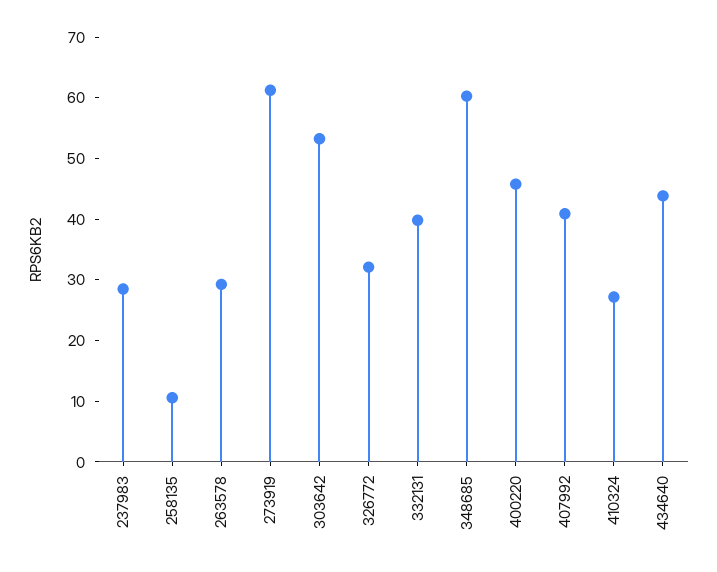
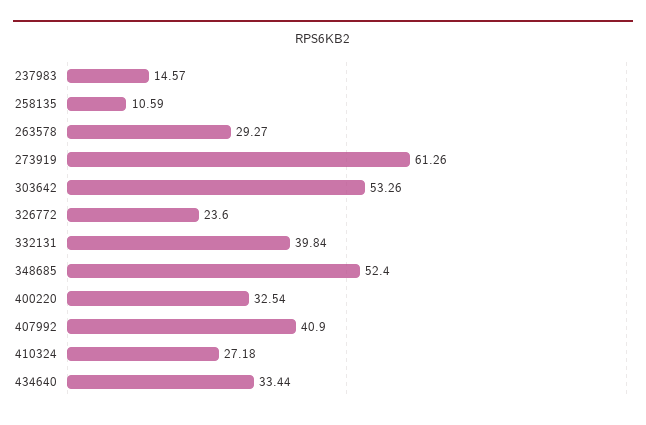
  {
-   "237983": 28,
+   "237983": 14.57,
    "258135": 10.59,
    "263578": 29.27,
    "273919": 61.26,
    "303642": 53.26,
-   "326772": 32,
+   "326772": 23.6,
    "332131": 39.84,
-   "348685": 60,
+   "348685": 52.4,
-   "400220": 46,
+   "400220": 32.54,
    "407992": 40.9,
    "410324": 27.18,
-   "434640": 44
+   "434640": 33.44
  }

